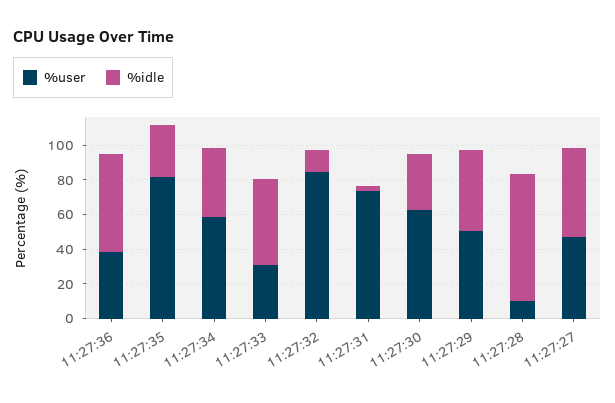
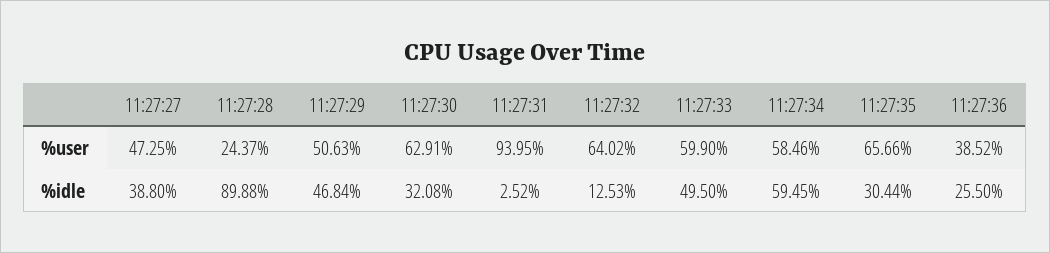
  {
    "%user": {
      "11:27:36": 38.52,
-     "11:27:35": 80,
+     "11:27:35": 65.66,
      "11:27:34": 58.46,
-     "11:27:33": 30,
+     "11:27:33": 59.9,
-     "11:27:32": 85,
+     "11:27:32": 64.02,
-     "11:27:31": 75,
+     "11:27:31": 93.95,
      "11:27:30": 62.91,
      "11:27:29": 50.63,
-     "11:27:28": 10,
+     "11:27:28": 24.37,
      "11:27:27": 47.25
    },
    "%idle": {
-     "11:27:36": 55,
+     "11:27:36": 25.5,
      "11:27:35": 30.44,
-     "11:27:34": 40,
+     "11:27:34": 59.45,
      "11:27:33": 49.5,
      "11:27:32": 12.53,
      "11:27:31": 2.52,
      "11:27:30": 32.08,
      "11:27:29": 46.84,
-     "11:27:28": 75,
+     "11:27:28": 89.88,
-     "11:27:27": 50
+     "11:27:27": 38.8
    }
  }

